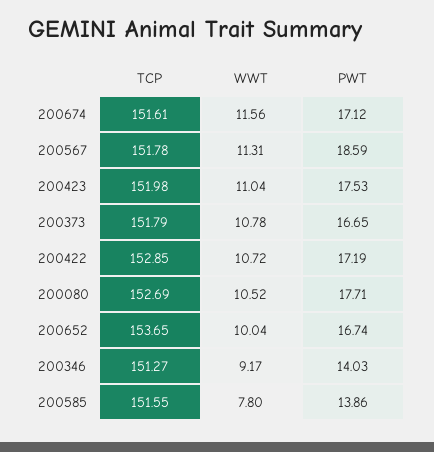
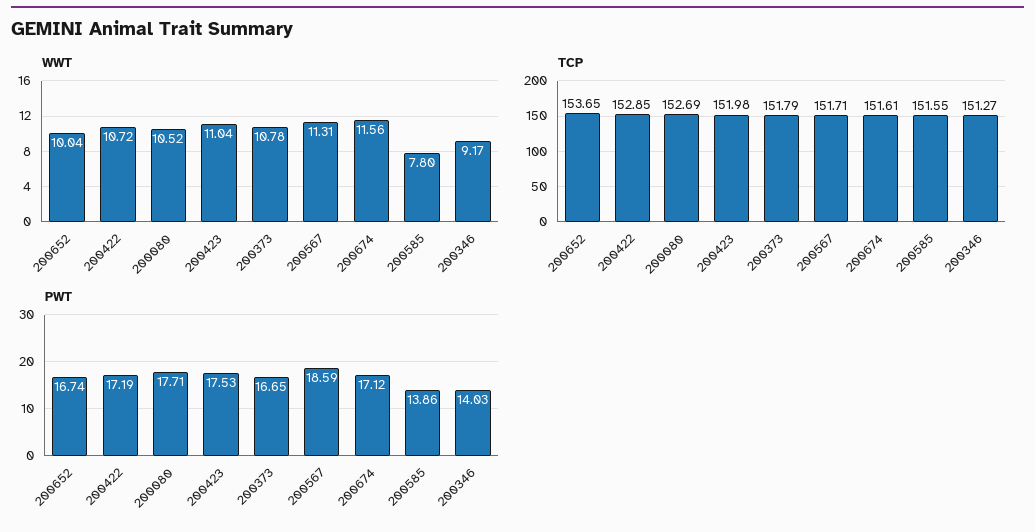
  {
    "TCP": {
      "200674": 151.61,
-     "200567": 151.78,
+     "200567": 151.71,
      "200423": 151.98,
      "200373": 151.79,
      "200422": 152.85,
      "200080": 152.69,
      "200652": 153.65,
      "200346": 151.27,
      "200585": 151.55
    },
    "WWT": {
      "200674": 11.56,
      "200567": 11.31,
      "200423": 11.04,
      "200373": 10.78,
      "200422": 10.72,
      "200080": 10.52,
      "200652": 10.04,
      "200346": 9.17,
      "200585": 7.8
    },
    "PWT": {
      "200674": 17.12,
      "200567": 18.59,
      "200423": 17.53,
      "200373": 16.65,
      "200422": 17.19,
      "200080": 17.71,
      "200652": 16.74,
      "200346": 14.03,
      "200585": 13.86
    }
  }

